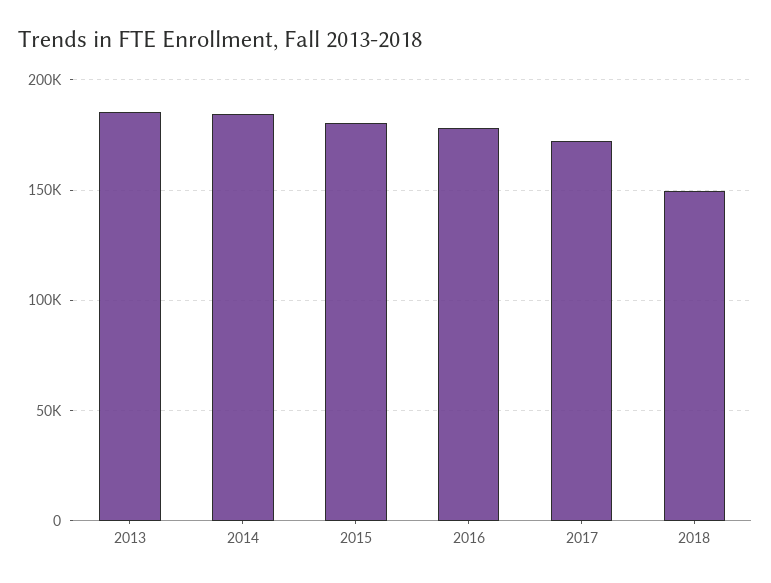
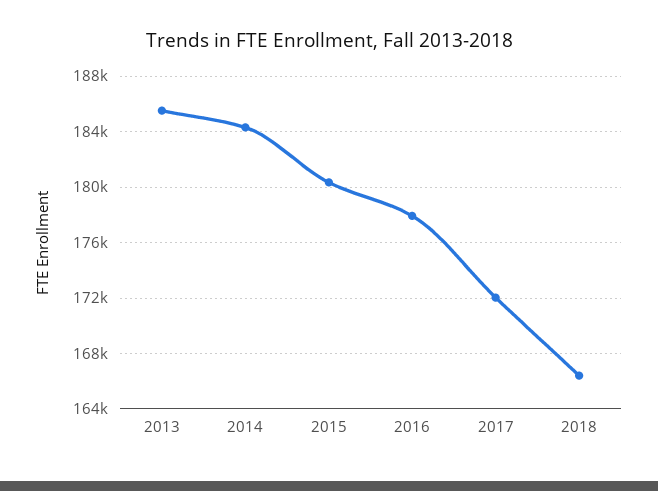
  {
    "2013": 185500,
    "2014": 184500,
    "2015": 180500,
    "2016": 178000,
    "2017": 172000,
-   "2018": 150000
+   "2018": 166500
  }

